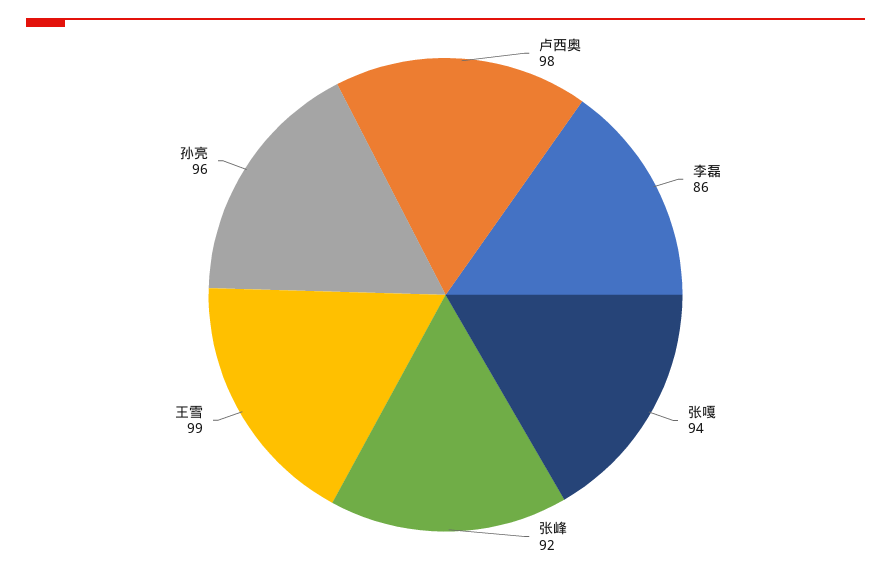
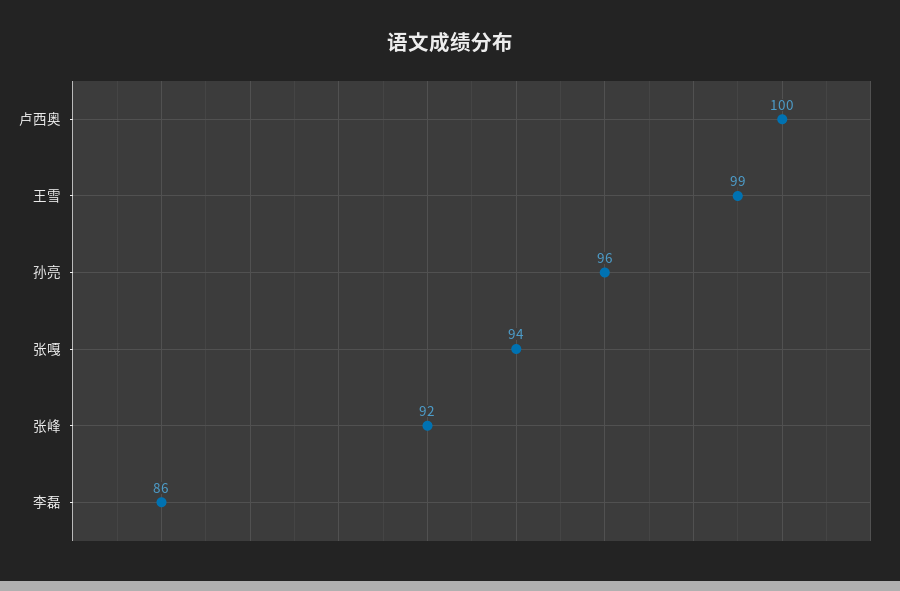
  {
-   "卢西奥": 98,
+   "卢西奥": 100,
    "李磊": 86,
    "张嘎": 94,
    "张峰": 92,
    "王雪": 99,
    "孙亮": 96
  }

